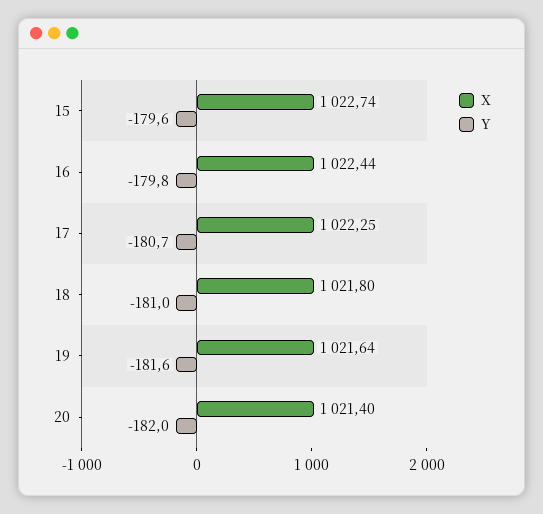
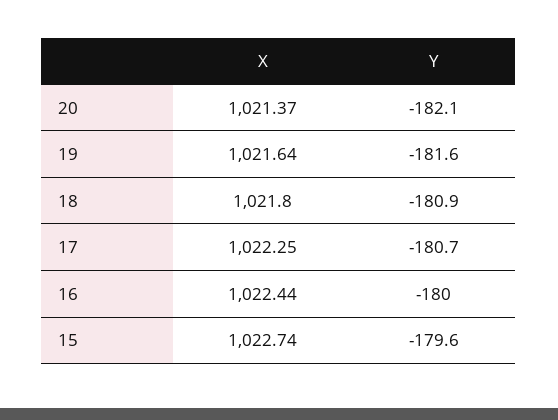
  {
    "X": {
      "15": 1022.74,
      "16": 1022.44,
      "17": 1022.25,
      "18": 1021.8,
      "19": 1021.64,
-     "20": 1021.4
+     "20": 1021.37
    },
    "Y": {
      "15": -179.6,
-     "16": -179.8,
+     "16": -180,
      "17": -180.7,
-     "18": -181,
+     "18": -180.9,
      "19": -181.6,
-     "20": -182
+     "20": -182.1
    }
  }

